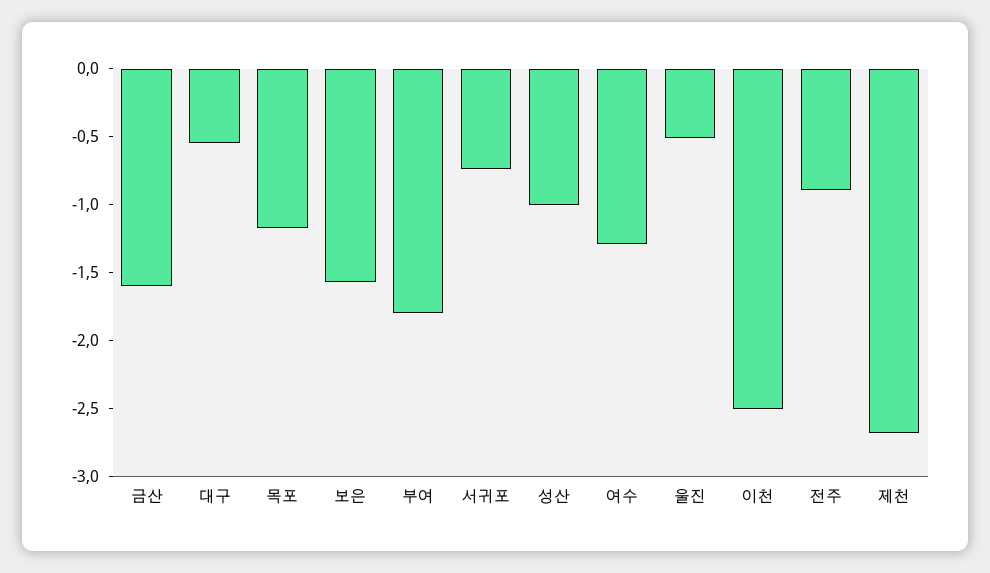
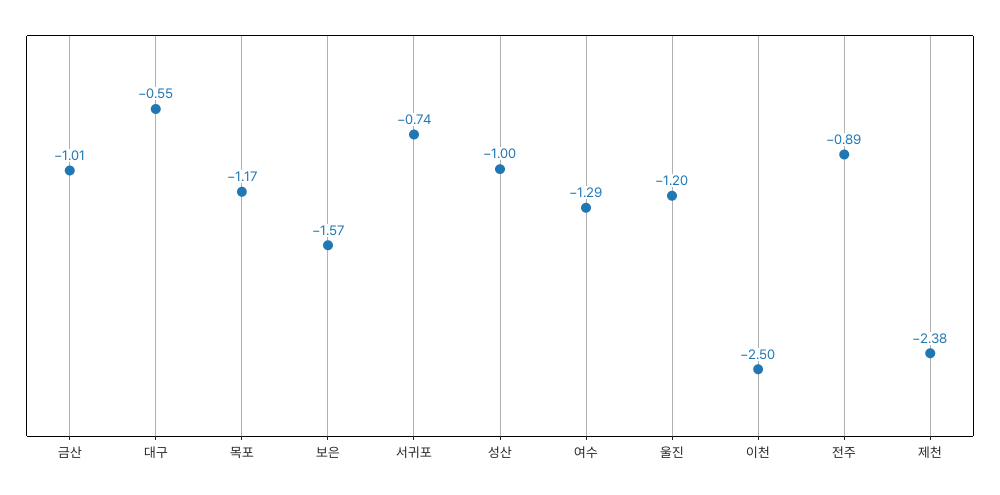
  {
-   "금산": -1.6,
+   "금산": -1.01,
    "대구": -0.55,
    "목포": -1.17,
    "보은": -1.57,
-   "부여": -1.8,
    "서귀포": -0.74,
    "성산": -1,
    "여수": -1.29,
-   "울진": -0.5,
+   "울진": -1.2,
    "이천": -2.5,
    "전주": -0.89,
-   "제천": -2.7
+   "제천": -2.38
  }

